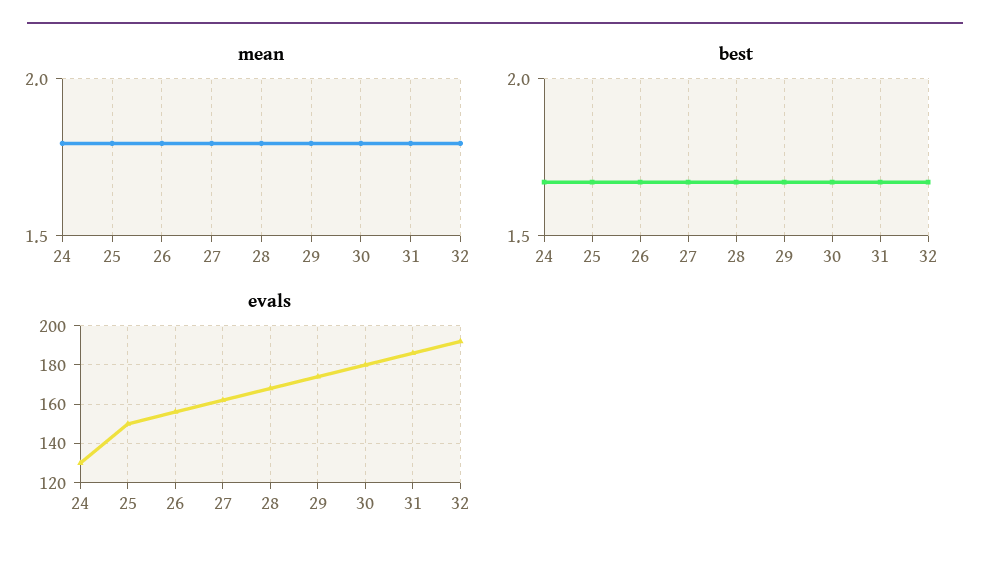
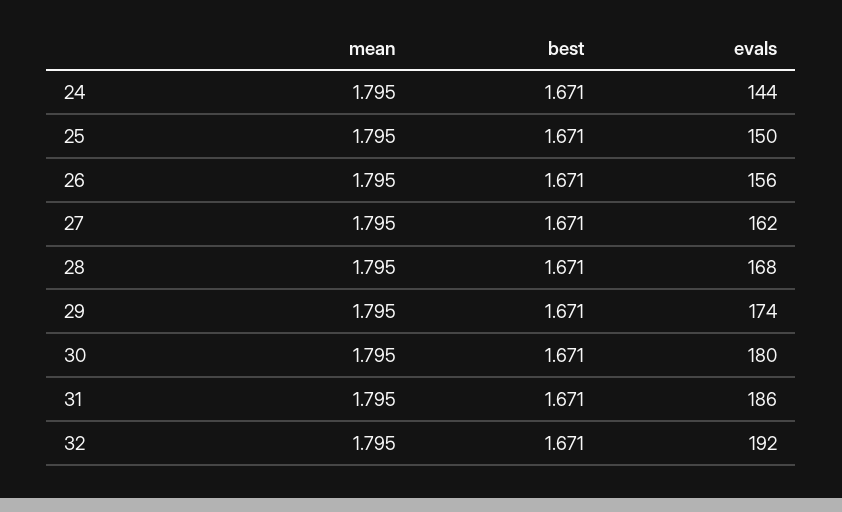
  {
    "mean": {
      "24": 1.795,
      "25": 1.795,
      "26": 1.795,
      "27": 1.795,
      "28": 1.795,
      "29": 1.795,
      "30": 1.795,
      "31": 1.795,
      "32": 1.795
    },
    "best": {
      "24": 1.671,
      "25": 1.671,
      "26": 1.671,
      "27": 1.671,
      "28": 1.671,
      "29": 1.671,
      "30": 1.671,
      "31": 1.671,
      "32": 1.671
    },
    "evals": {
-     "24": 130,
+     "24": 144,
      "25": 150,
      "26": 156,
      "27": 162,
      "28": 168,
      "29": 174,
      "30": 180,
      "31": 186,
      "32": 192
    }
  }

